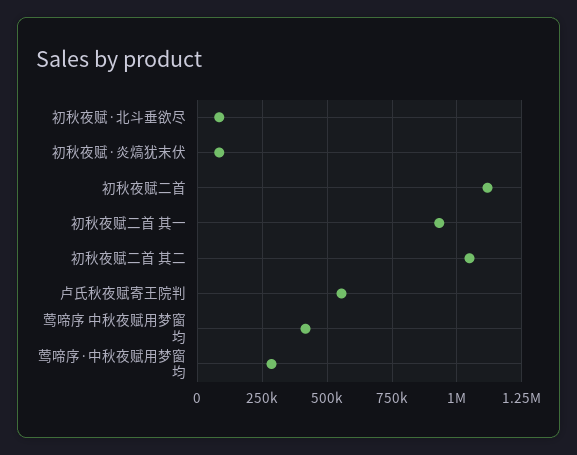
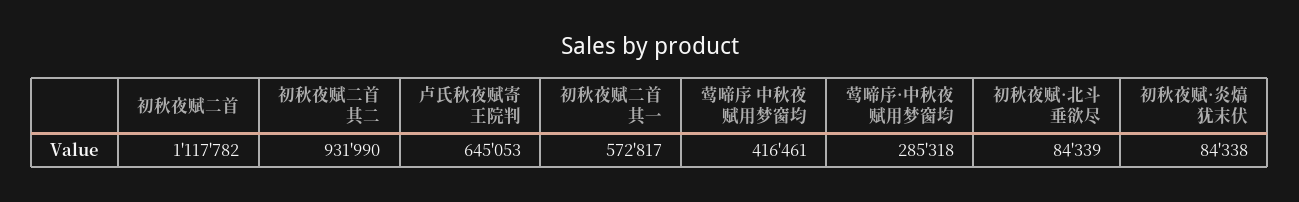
  {
    "初秋夜赋·北斗垂欲尽": 84339,
    "初秋夜赋·炎熇犹末伏": 84338,
    "初秋夜赋二首": 1117782,
-   "初秋夜赋二首 其一": 925000,
+   "初秋夜赋二首 其一": 572817,
-   "初秋夜赋二首 其二": 1050000,
+   "初秋夜赋二首 其二": 931990,
-   "卢氏秋夜赋寄王院判": 550000,
+   "卢氏秋夜赋寄王院判": 645053,
    "莺啼序 中秋夜赋用梦窗均": 416461,
    "莺啼序·中秋夜赋用梦窗均": 285318
  }

